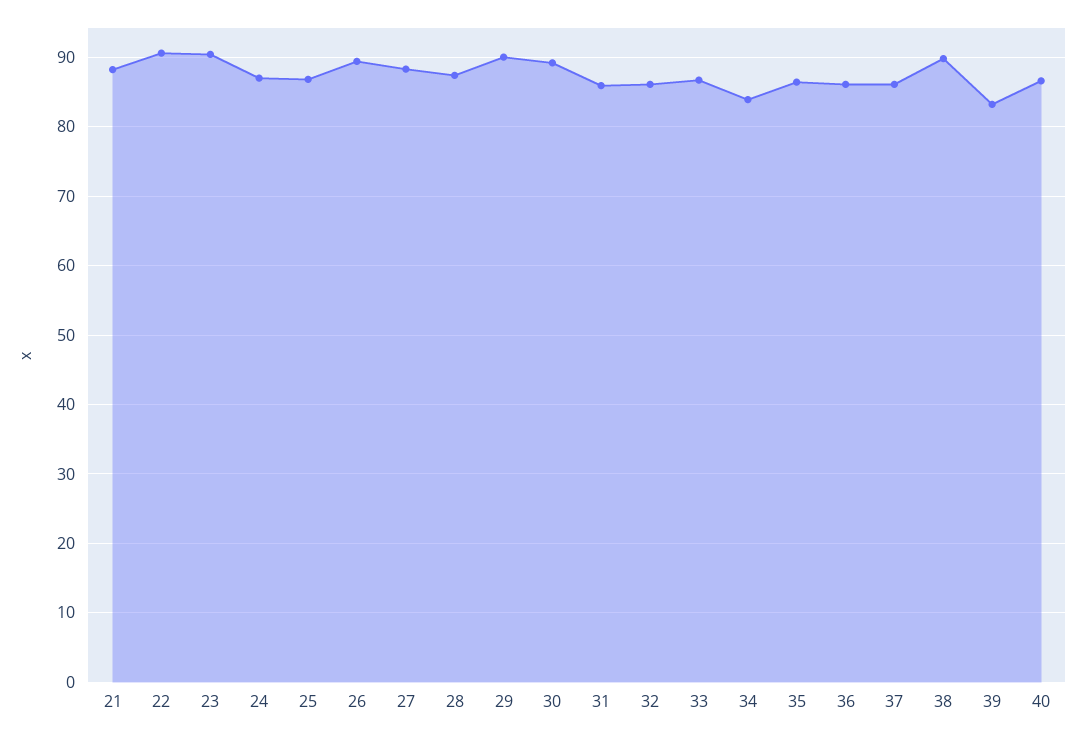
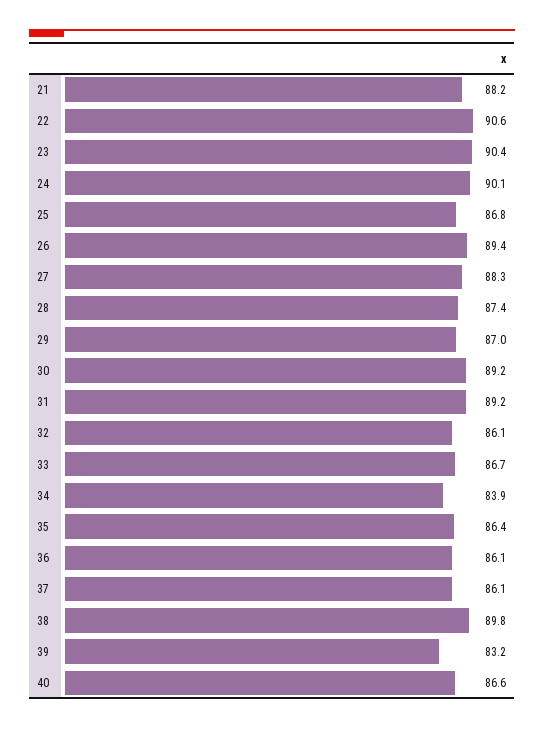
  {
    "21": 88.2,
    "22": 90.6,
    "23": 90.4,
-   "24": 87,
+   "24": 90.1,
    "25": 86.8,
    "26": 89.4,
    "27": 88.3,
    "28": 87.4,
-   "29": 90,
+   "29": 87,
    "30": 89.2,
-   "31": 86,
+   "31": 89.2,
    "32": 86.1,
    "33": 86.7,
    "34": 83.9,
    "35": 86.4,
    "36": 86.1,
    "37": 86.1,
    "38": 89.8,
    "39": 83.2,
    "40": 86.6
  }

